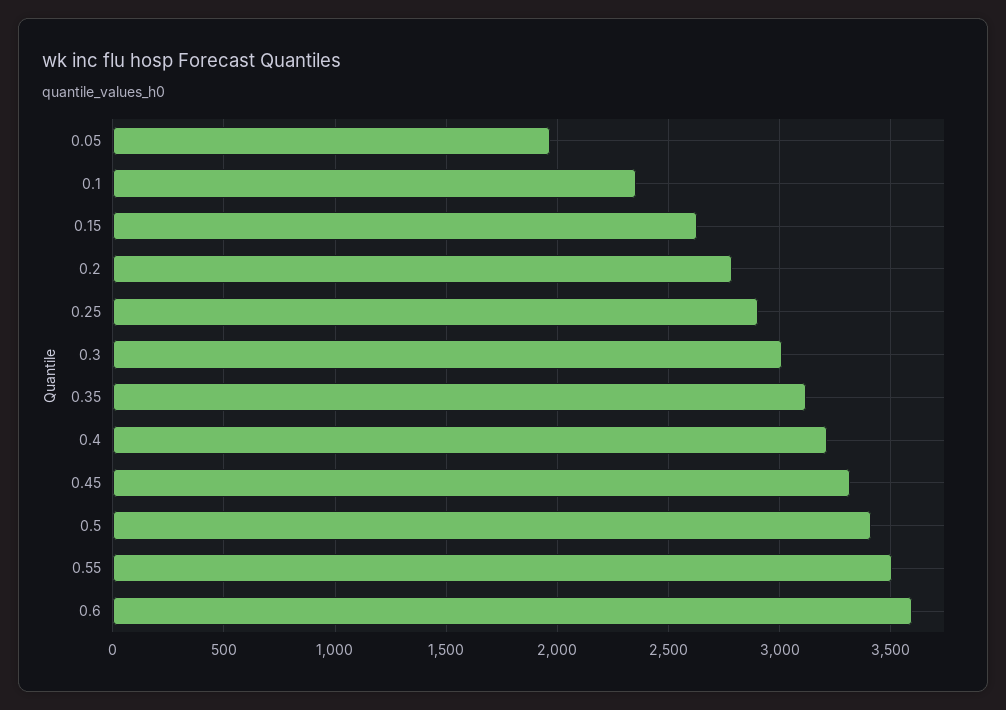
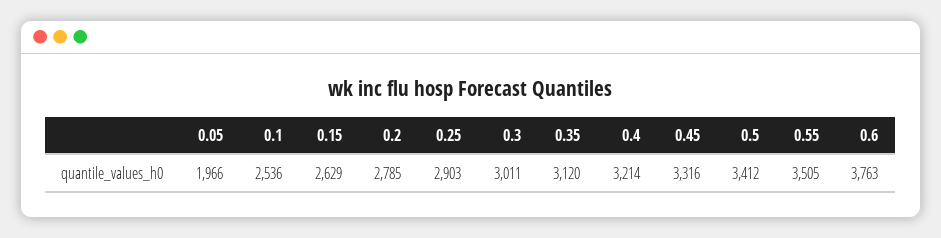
  {
    "0.05": 1966,
-   "0.1": 2350,
+   "0.1": 2536,
    "0.15": 2629,
    "0.2": 2785,
    "0.25": 2903,
    "0.3": 3011,
    "0.35": 3120,
    "0.4": 3214,
    "0.45": 3316,
    "0.5": 3412,
    "0.55": 3505,
-   "0.6": 3600
+   "0.6": 3763
  }

